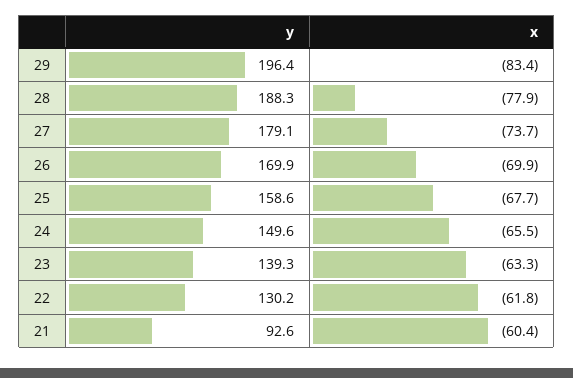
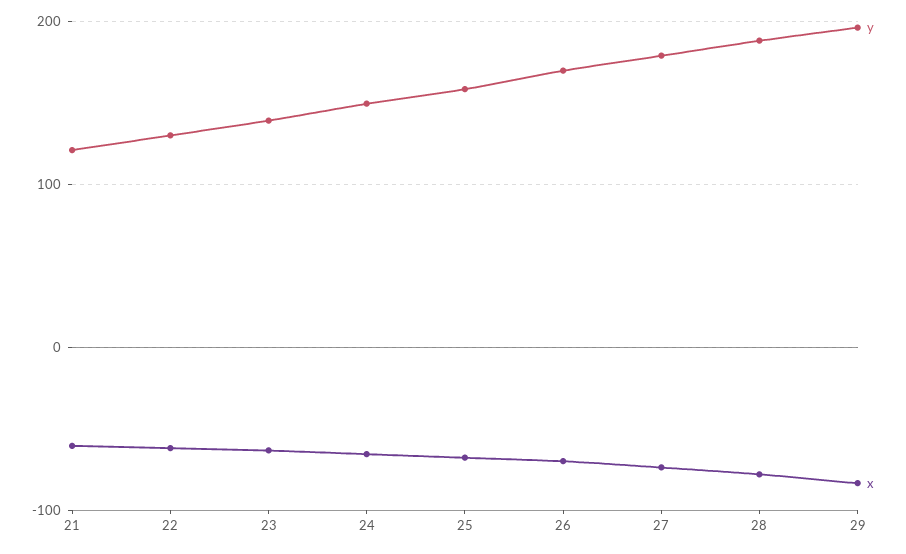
  {
    "y": {
      "29": 196.4,
      "28": 188.3,
      "27": 179.1,
      "26": 169.9,
      "25": 158.6,
      "24": 149.6,
      "23": 139.3,
      "22": 130.2,
-     "21": 92.6
+     "21": 120
    },
    "x": {
      "29": -83.4,
      "28": -77.9,
      "27": -73.7,
      "26": -69.9,
      "25": -67.7,
      "24": -65.5,
      "23": -63.3,
      "22": -61.8,
      "21": -60.4
    }
  }

